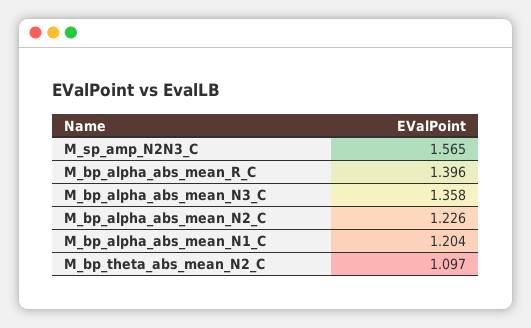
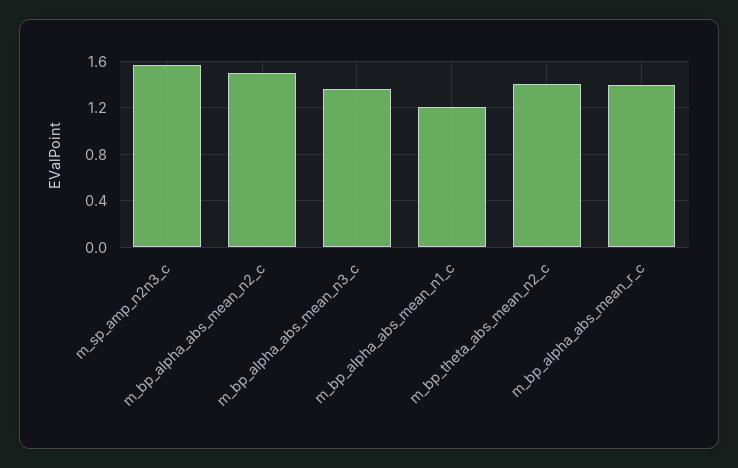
  {
    "M_sp_amp_N2N3_C": 1.565,
    "M_bp_alpha_abs_mean_R_C": 1.396,
    "M_bp_alpha_abs_mean_N3_C": 1.358,
-   "M_bp_alpha_abs_mean_N2_C": 1.226,
+   "M_bp_alpha_abs_mean_N2_C": 1.5,
    "M_bp_alpha_abs_mean_N1_C": 1.204,
-   "M_bp_theta_abs_mean_N2_C": 1.097
+   "M_bp_theta_abs_mean_N2_C": 1.4
  }

